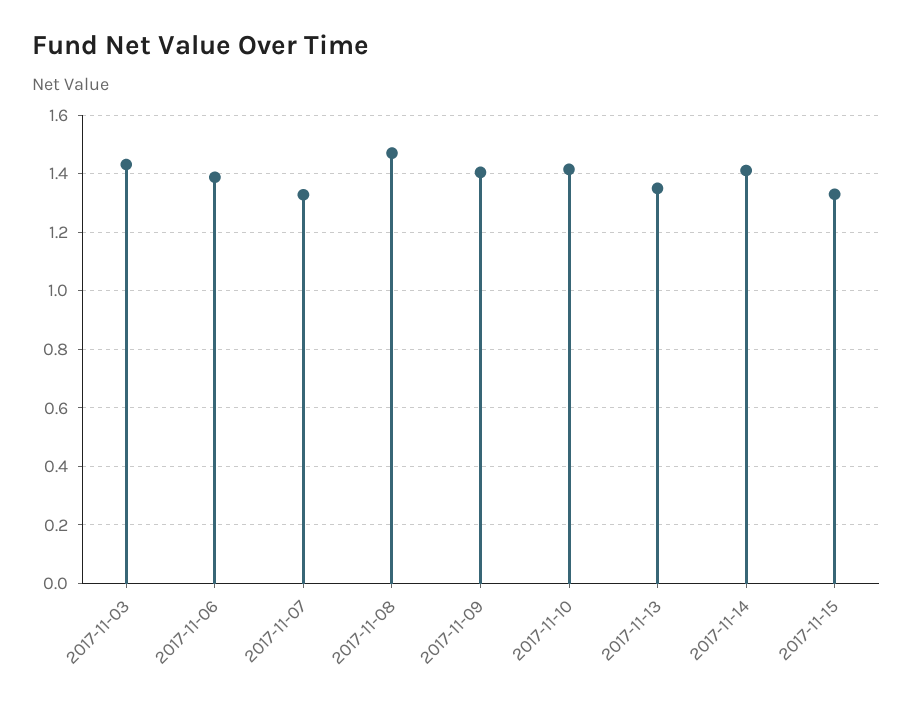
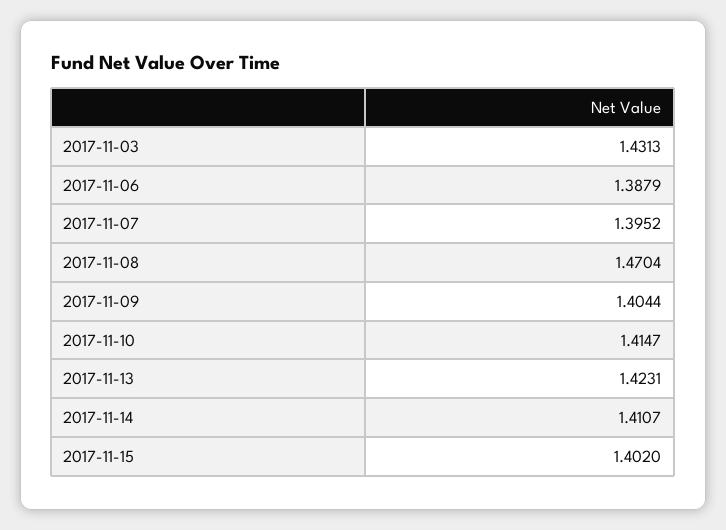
  {
    "2017-11-03": 1.4313,
    "2017-11-06": 1.3879,
-   "2017-11-07": 1.325,
+   "2017-11-07": 1.3952,
    "2017-11-08": 1.4704,
    "2017-11-09": 1.4044,
    "2017-11-10": 1.4147,
-   "2017-11-13": 1.35,
+   "2017-11-13": 1.4231,
    "2017-11-14": 1.4107,
-   "2017-11-15": 1.325
+   "2017-11-15": 1.402
  }

